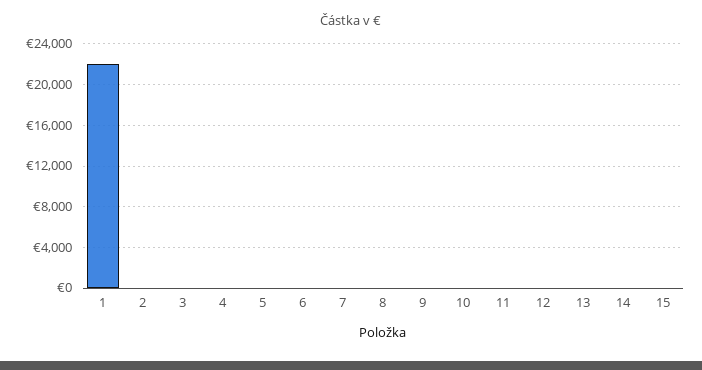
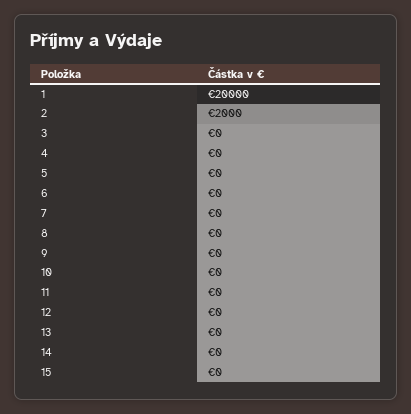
  {
-   "1": 22000,
+   "1": 20000,
-   "2": 0,
+   "2": 2000,
    "3": 0,
    "4": 0,
    "5": 0,
    "6": 0,
    "7": 0,
    "8": 0,
    "9": 0,
    "10": 0,
    "11": 0,
    "12": 0,
    "13": 0,
    "14": 0,
    "15": 0
  }

